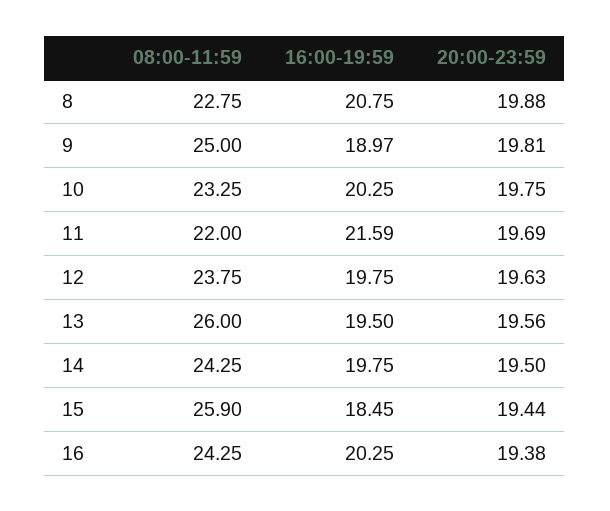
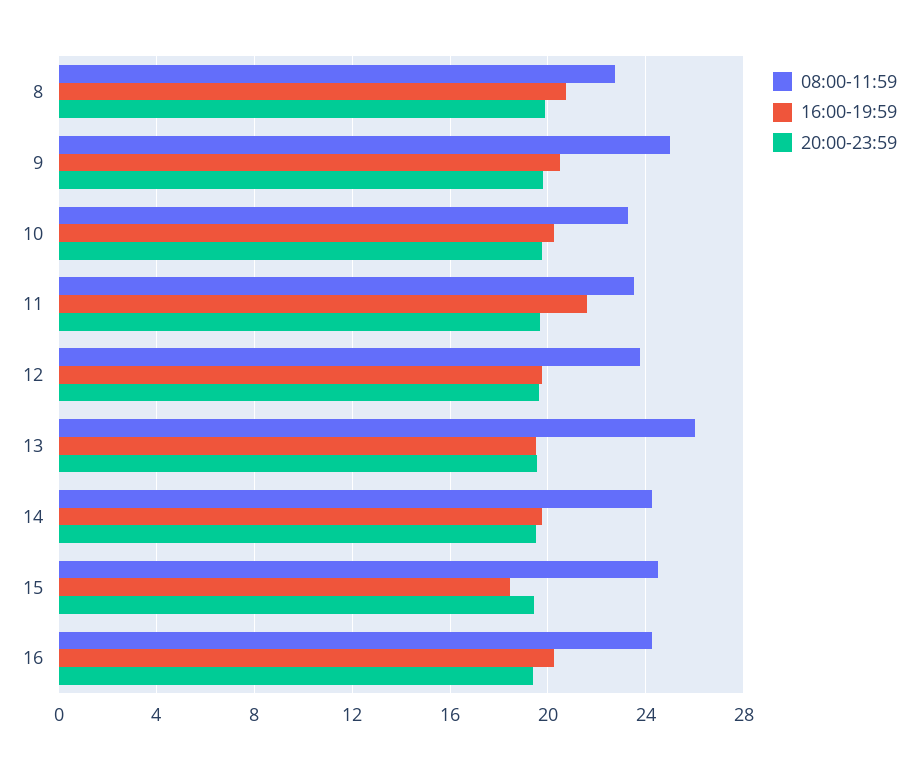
  {
    "08:00-11:59": {
      "8": 22.75,
      "9": 25,
      "10": 23.25,
-     "11": 22,
+     "11": 23.5,
      "12": 23.75,
      "13": 26,
      "14": 24.25,
-     "15": 25.9,
+     "15": 24.5,
      "16": 24.25
    },
    "16:00-19:59": {
      "8": 20.75,
-     "9": 18.97,
+     "9": 20.5,
      "10": 20.25,
      "11": 21.59,
      "12": 19.75,
      "13": 19.5,
      "14": 19.75,
      "15": 18.45,
      "16": 20.25
    },
    "20:00-23:59": {
      "8": 19.88,
      "9": 19.81,
      "10": 19.75,
      "11": 19.69,
      "12": 19.63,
      "13": 19.56,
      "14": 19.5,
      "15": 19.44,
      "16": 19.38
    }
  }

